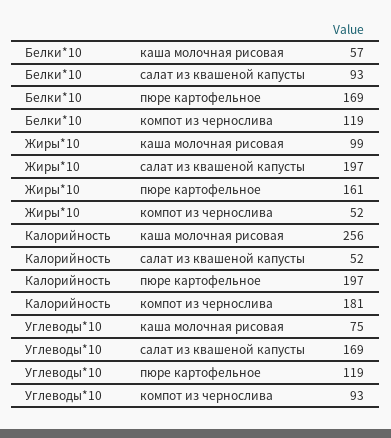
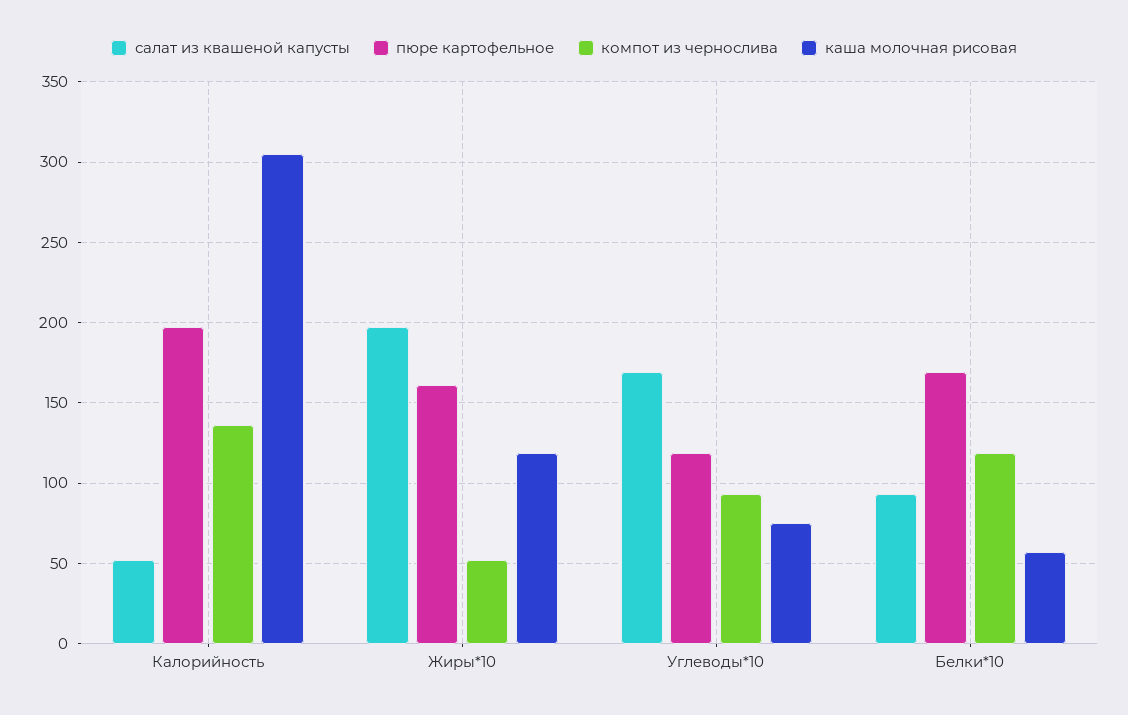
  {
    "каша молочная рисовая": {
      "Белки*10": 57,
-     "Жиры*10": 99,
+     "Жиры*10": 120,
-     "Калорийность": 256,
+     "Калорийность": 305,
      "Углеводы*10": 75
    },
    "салат из квашеной капусты": {
      "Белки*10": 93,
      "Жиры*10": 197,
      "Калорийность": 52,
      "Углеводы*10": 169
    },
    "пюре картофельное": {
      "Белки*10": 169,
      "Жиры*10": 161,
      "Калорийность": 197,
      "Углеводы*10": 119
    },
    "компот из чернослива": {
      "Белки*10": 119,
      "Жиры*10": 52,
-     "Калорийность": 181,
+     "Калорийность": 135,
      "Углеводы*10": 93
    }
  }

